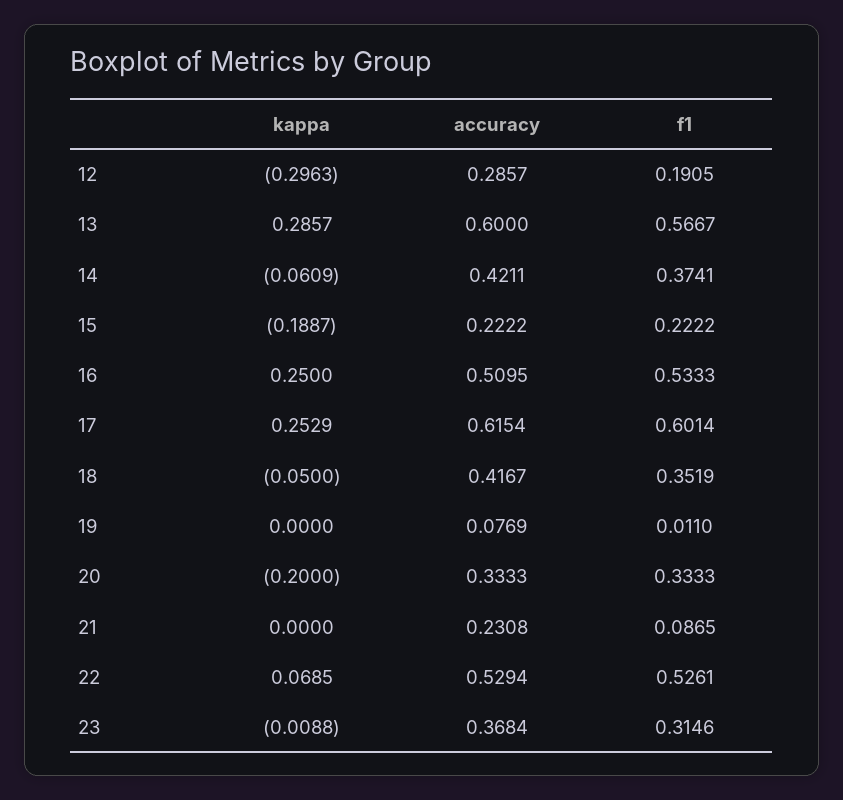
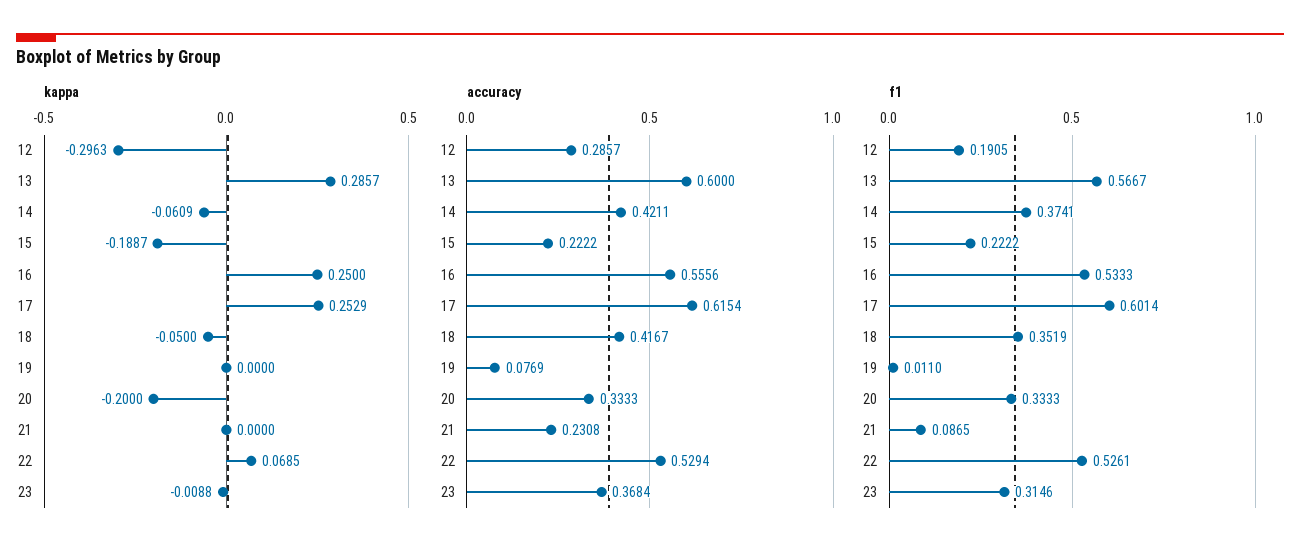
  {
    "kappa": {
      "12": -0.2963,
      "13": 0.2857,
      "14": -0.0609,
      "15": -0.1887,
      "16": 0.25,
      "17": 0.2529,
      "18": -0.05,
      "19": 0,
      "20": -0.2,
      "21": 0,
      "22": 0.0685,
      "23": -0.0088
    },
    "accuracy": {
      "12": 0.2857,
      "13": 0.6,
      "14": 0.4211,
      "15": 0.2222,
-     "16": 0.5095,
+     "16": 0.5556,
      "17": 0.6154,
      "18": 0.4167,
      "19": 0.0769,
      "20": 0.3333,
      "21": 0.2308,
      "22": 0.5294,
      "23": 0.3684
    },
    "f1": {
      "12": 0.1905,
      "13": 0.5667,
      "14": 0.3741,
      "15": 0.2222,
      "16": 0.5333,
      "17": 0.6014,
      "18": 0.3519,
      "19": 0.011,
      "20": 0.3333,
      "21": 0.0865,
      "22": 0.5261,
      "23": 0.3146
    }
  }

